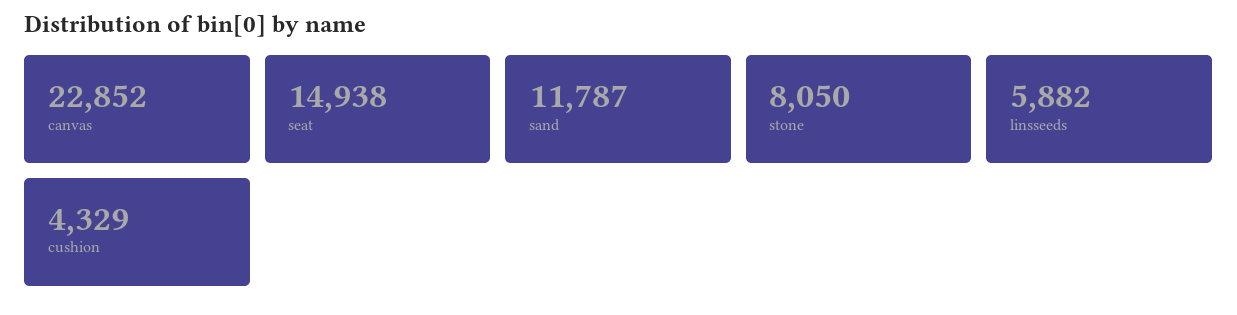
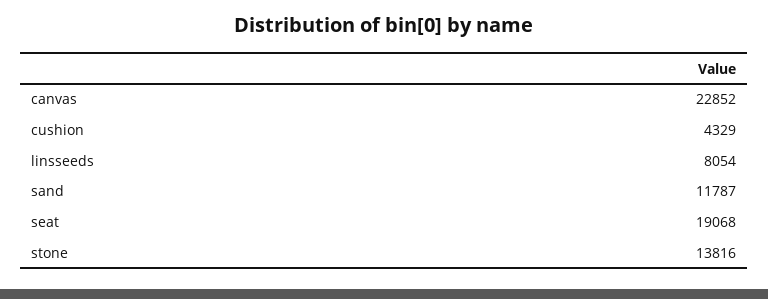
  {
    "canvas": 22852,
-   "seat": 14938,
+   "seat": 19068,
    "sand": 11787,
-   "stone": 8050,
+   "stone": 13816,
-   "linsseeds": 5882,
+   "linsseeds": 8054,
    "cushion": 4329
  }

